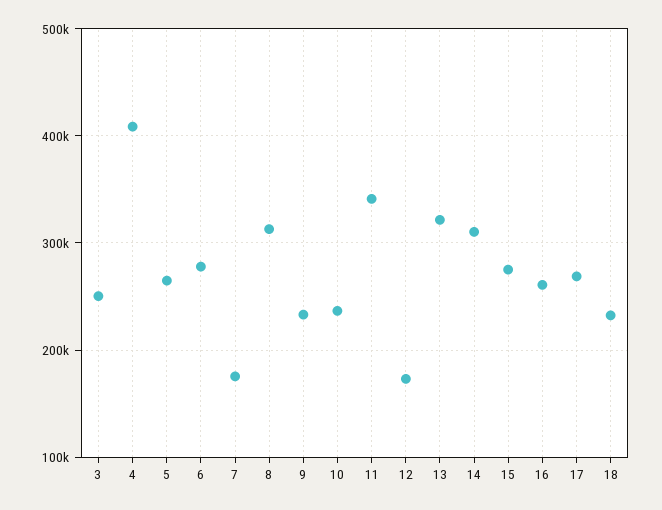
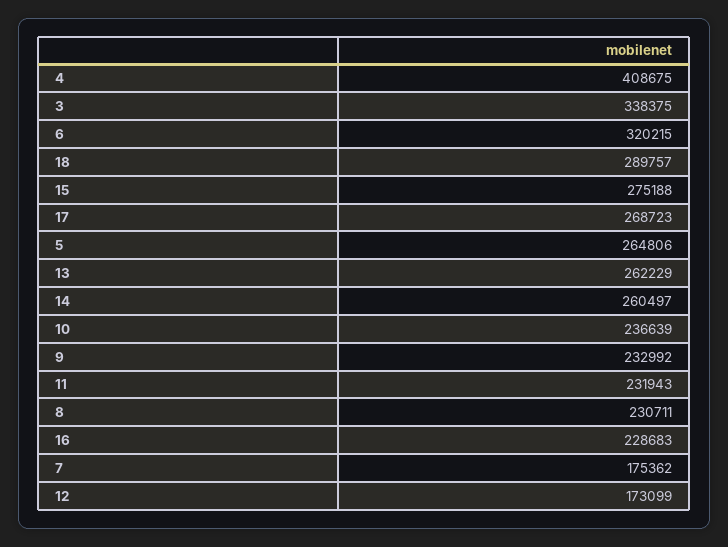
  {
-   "3": 250000,
+   "3": 338375,
    "4": 408675,
    "5": 264806,
-   "6": 280000,
+   "6": 320215,
    "7": 175362,
-   "8": 310000,
+   "8": 230711,
    "9": 232992,
    "10": 236639,
-   "11": 340000,
+   "11": 231943,
    "12": 173099,
-   "13": 320000,
+   "13": 262229,
-   "14": 310000,
+   "14": 260497,
    "15": 275188,
-   "16": 260000,
+   "16": 228683,
    "17": 268723,
-   "18": 230000
+   "18": 289757
  }

